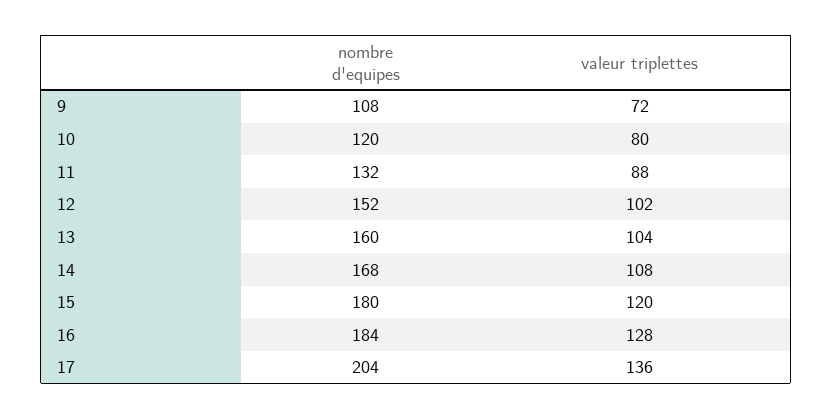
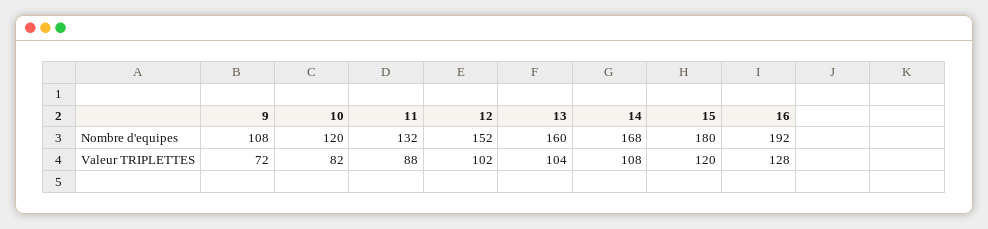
  {
    "nombre d'equipes": {
      "9": 108,
      "10": 120,
      "11": 132,
      "12": 152,
      "13": 160,
      "14": 168,
      "15": 180,
-     "16": 184,
+     "16": 192
-     "17": 204
    },
    "valeur triplettes": {
      "9": 72,
-     "10": 80,
+     "10": 82,
      "11": 88,
      "12": 102,
      "13": 104,
      "14": 108,
      "15": 120,
-     "16": 128,
+     "16": 128
-     "17": 136
    }
  }

